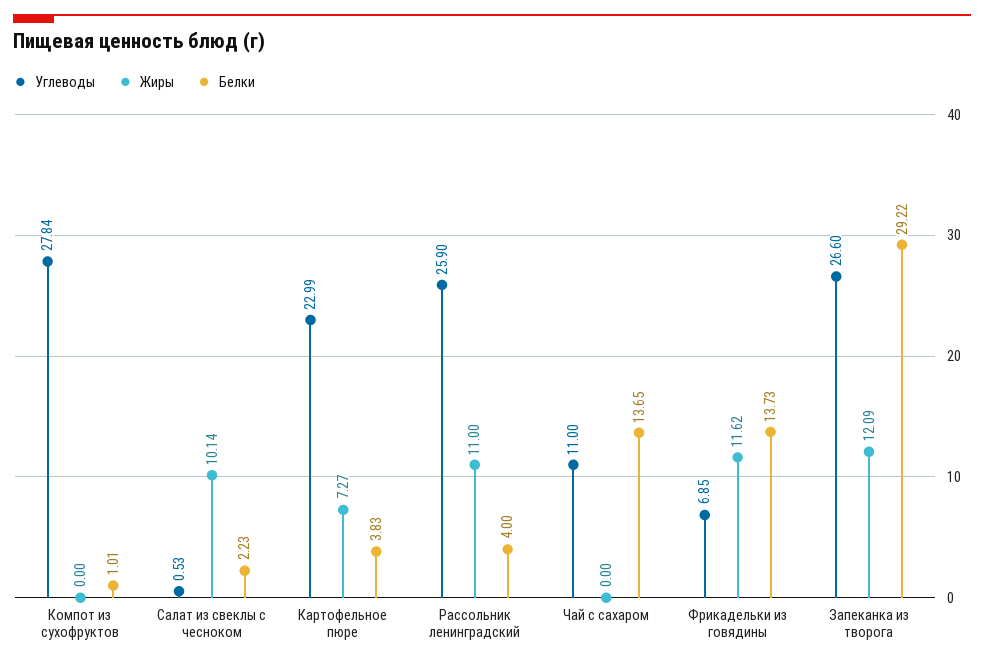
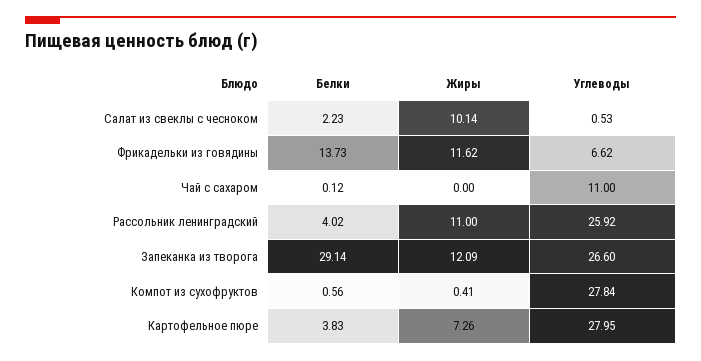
  {
    "Углеводы": {
      "Компот из сухофруктов": 27.84,
      "Салат из свеклы с чесноком": 0.53,
-     "Картофельное пюре": 22.99,
+     "Картофельное пюре": 27.95,
-     "Рассольник ленинградский": 25.9,
+     "Рассольник ленинградский": 25.92,
      "Чай с сахаром": 11,
-     "Фрикадельки из говядины": 6.85,
+     "Фрикадельки из говядины": 6.62,
      "Запеканка из творога": 26.6
    },
    "Жиры": {
-     "Компот из сухофруктов": 0,
+     "Компот из сухофруктов": 0.41,
      "Салат из свеклы с чесноком": 10.14,
-     "Картофельное пюре": 7.27,
+     "Картофельное пюре": 7.26,
      "Рассольник ленинградский": 11,
      "Чай с сахаром": 0,
      "Фрикадельки из говядины": 11.62,
      "Запеканка из творога": 12.09
    },
    "Белки": {
-     "Компот из сухофруктов": 1.01,
+     "Компот из сухофруктов": 0.56,
      "Салат из свеклы с чесноком": 2.23,
      "Картофельное пюре": 3.83,
-     "Рассольник ленинградский": 4,
+     "Рассольник ленинградский": 4.02,
-     "Чай с сахаром": 13.65,
+     "Чай с сахаром": 0.12,
      "Фрикадельки из говядины": 13.73,
-     "Запеканка из творога": 29.22
+     "Запеканка из творога": 29.14
    }
  }

